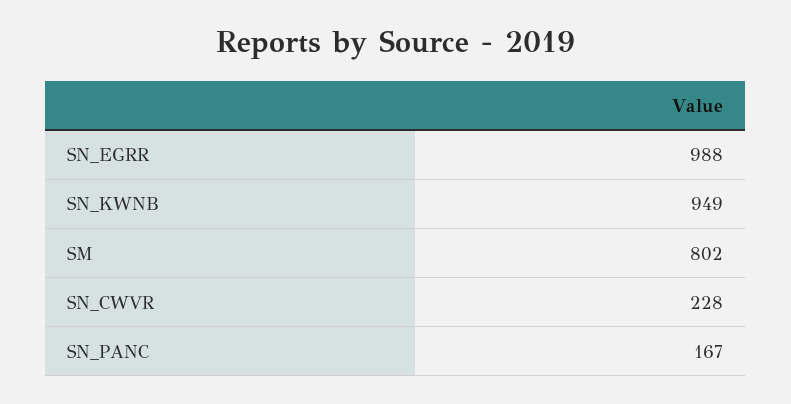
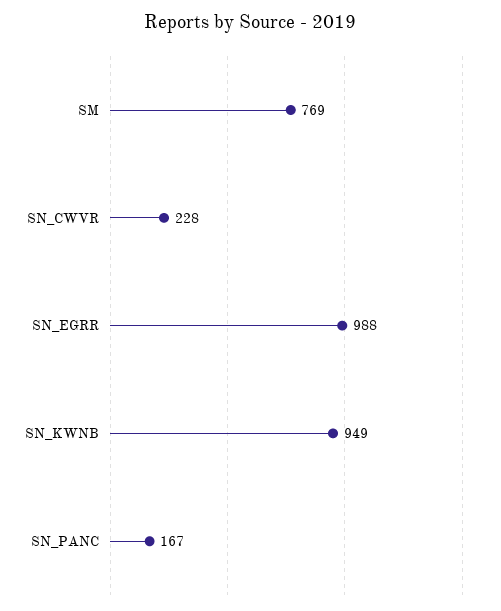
  {
    "SN_EGRR": 988,
    "SN_KWNB": 949,
-   "SM": 802,
+   "SM": 769,
    "SN_CWVR": 228,
    "SN_PANC": 167
  }

